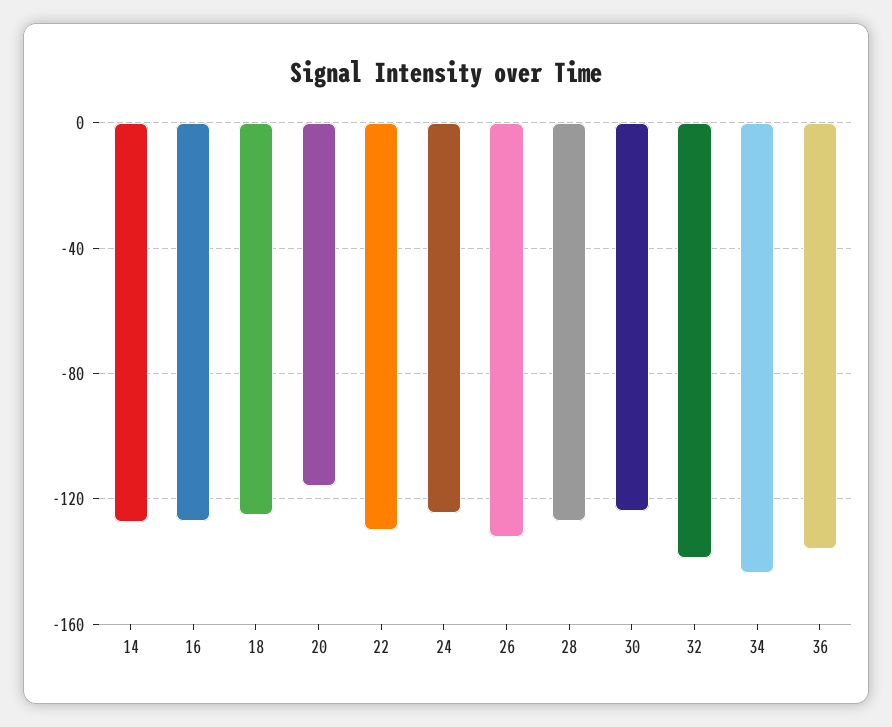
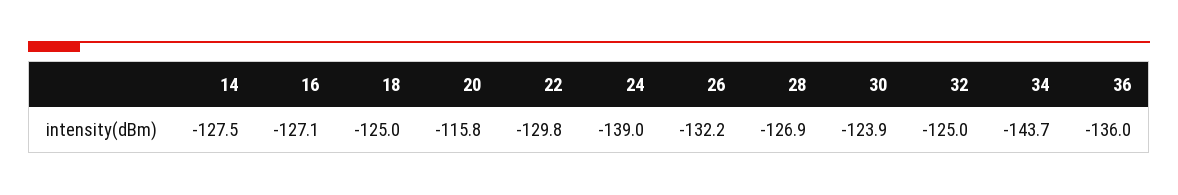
  {
    "14": -127.5,
    "16": -127.1,
    "18": -125,
    "20": -115.8,
    "22": -129.8,
-   "24": -125,
+   "24": -139,
    "26": -132.2,
    "28": -126.9,
    "30": -123.9,
-   "32": -140,
+   "32": -125,
    "34": -143.7,
    "36": -136
  }

